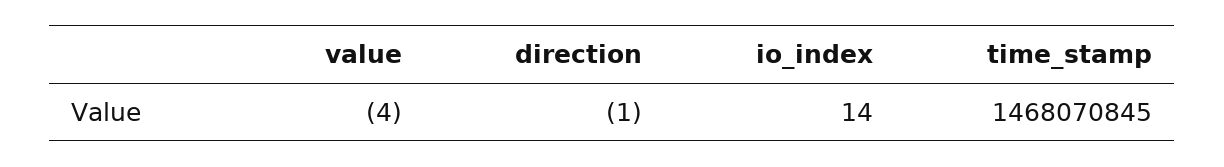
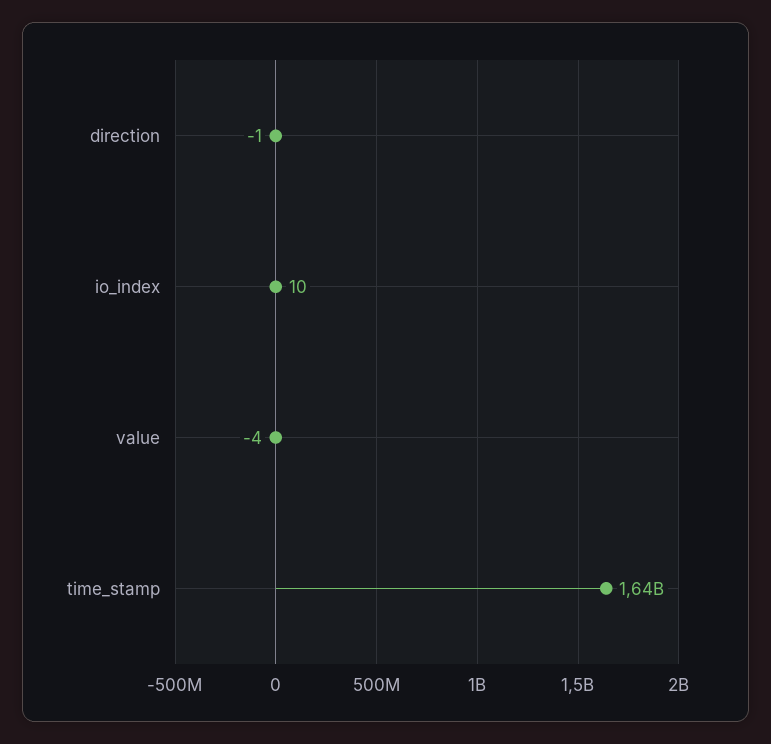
  {
    "value": -4,
    "direction": -1,
-   "io_index": 14,
+   "io_index": 10,
-   "time_stamp": 1468070845
+   "time_stamp": 1640000000
  }

